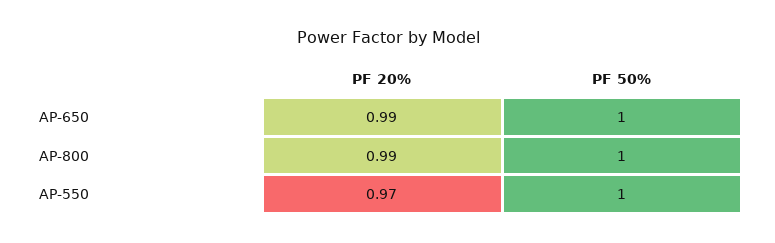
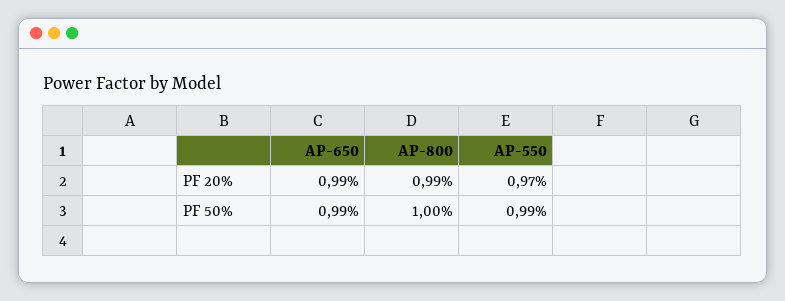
  {
    "PF 20%": {
      "AP-650": 0.99,
      "AP-800": 0.99,
      "AP-550": 0.97
    },
    "PF 50%": {
-     "AP-650": 1,
+     "AP-650": 0.99,
      "AP-800": 1,
-     "AP-550": 1
+     "AP-550": 0.99
    }
  }

